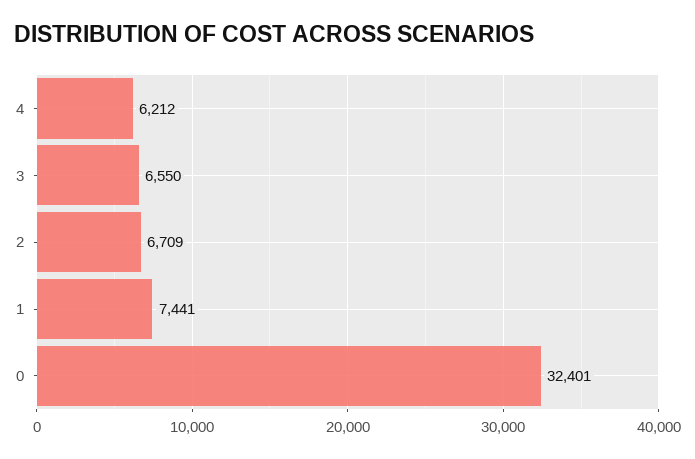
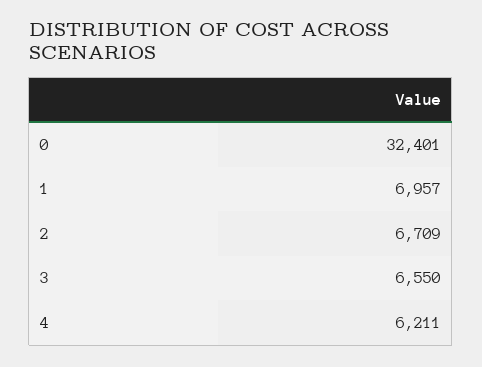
  {
-   "4": 6212,
+   "4": 6211,
    "3": 6550,
    "2": 6709,
-   "1": 7441,
+   "1": 6957,
    "0": 32401
  }

